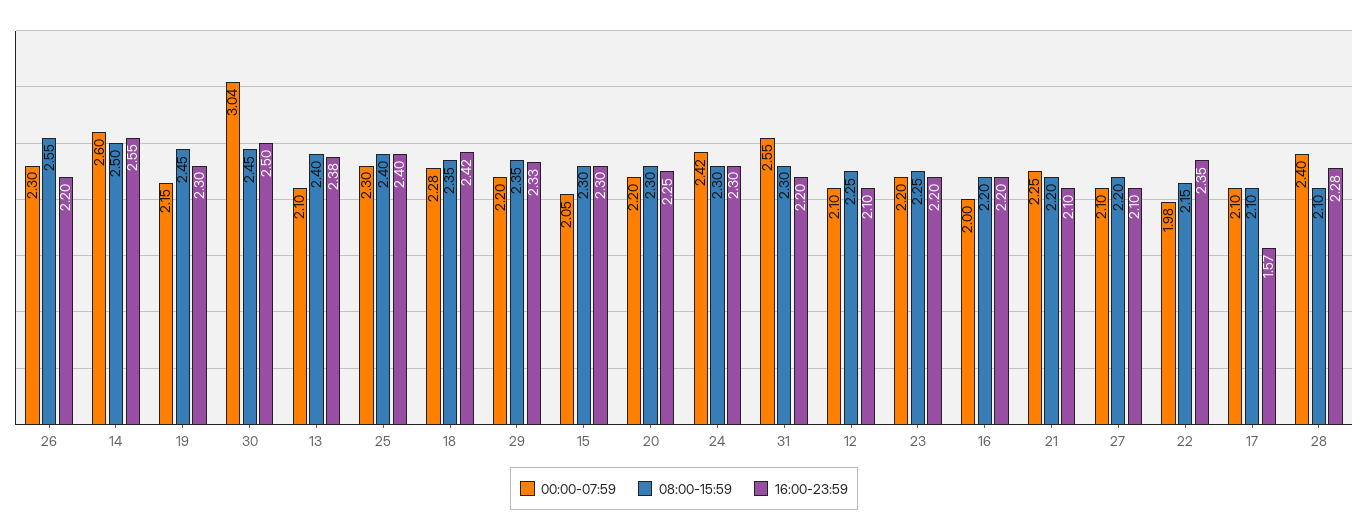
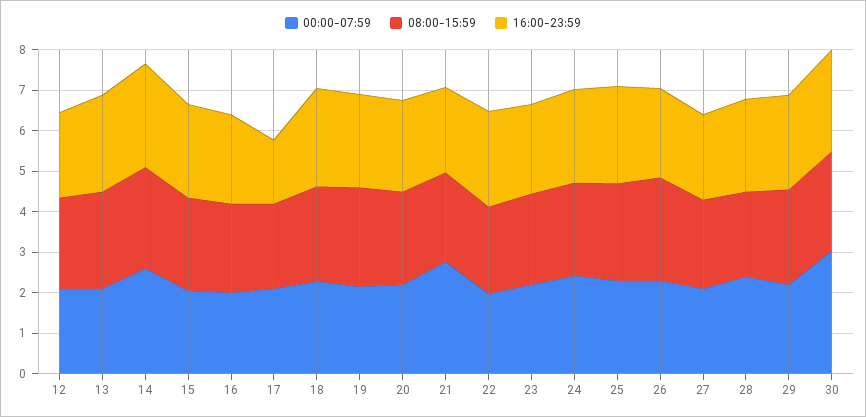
  {
    "00:00-07:59": {
      "26": 2.3,
      "14": 2.6,
      "19": 2.15,
      "30": 3.04,
      "13": 2.1,
      "25": 2.3,
      "18": 2.28,
      "29": 2.2,
      "15": 2.05,
      "20": 2.2,
      "24": 2.42,
-     "31": 2.55,
      "12": 2.1,
      "23": 2.2,
      "16": 2,
-     "21": 2.25,
+     "21": 2.8,
      "27": 2.1,
      "22": 1.98,
      "17": 2.1,
      "28": 2.4
    },
    "08:00-15:59": {
      "26": 2.55,
      "14": 2.5,
      "19": 2.45,
      "30": 2.45,
      "13": 2.4,
      "25": 2.4,
      "18": 2.35,
      "29": 2.35,
      "15": 2.3,
      "20": 2.3,
      "24": 2.3,
-     "31": 2.3,
      "12": 2.25,
      "23": 2.25,
      "16": 2.2,
      "21": 2.2,
      "27": 2.2,
      "22": 2.15,
      "17": 2.1,
      "28": 2.1
    },
    "16:00-23:59": {
      "26": 2.2,
      "14": 2.55,
      "19": 2.3,
      "30": 2.5,
      "13": 2.38,
      "25": 2.4,
      "18": 2.42,
      "29": 2.33,
      "15": 2.3,
      "20": 2.25,
      "24": 2.3,
-     "31": 2.2,
      "12": 2.1,
      "23": 2.2,
      "16": 2.2,
      "21": 2.1,
      "27": 2.1,
      "22": 2.35,
      "17": 1.57,
      "28": 2.28
    }
  }

